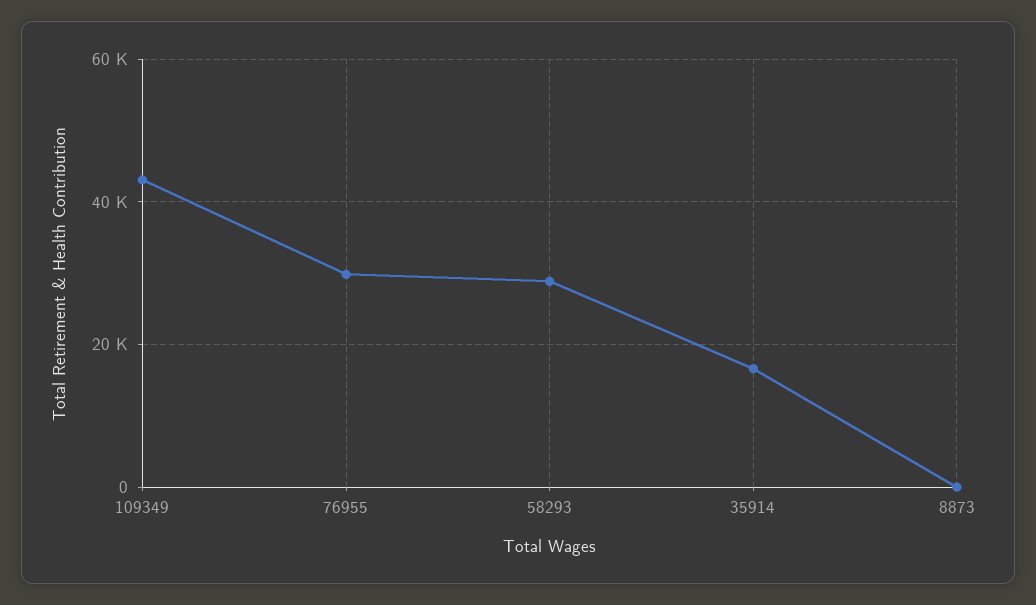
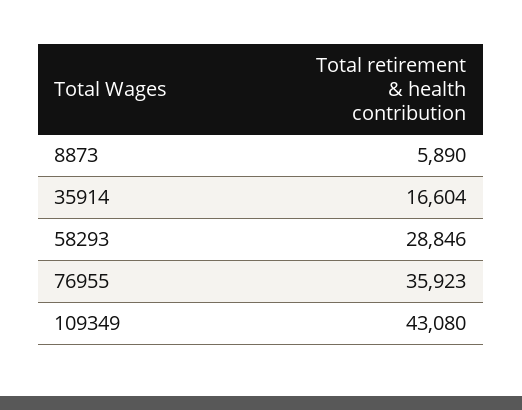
  {
    "109349": 43080,
-   "76955": 30000,
+   "76955": 35923,
    "58293": 28846,
    "35914": 16604,
-   "8873": 0
+   "8873": 5890
  }

